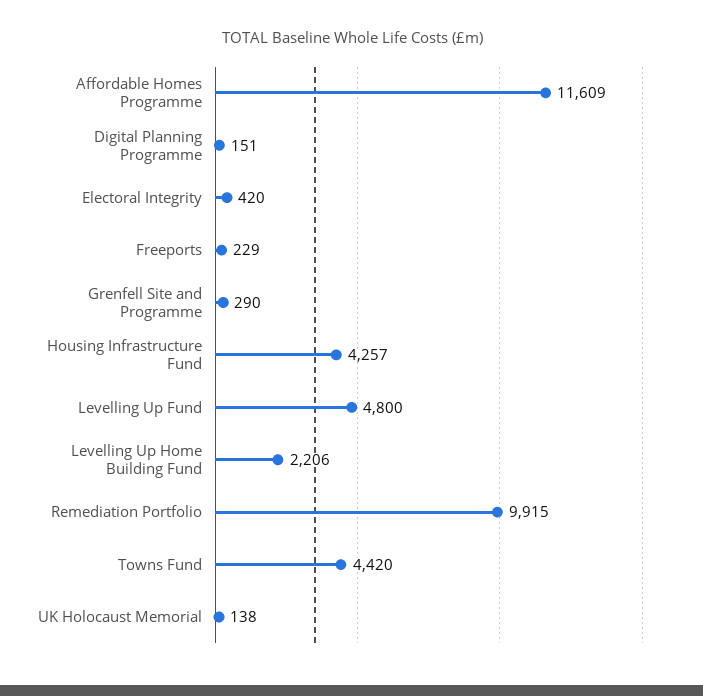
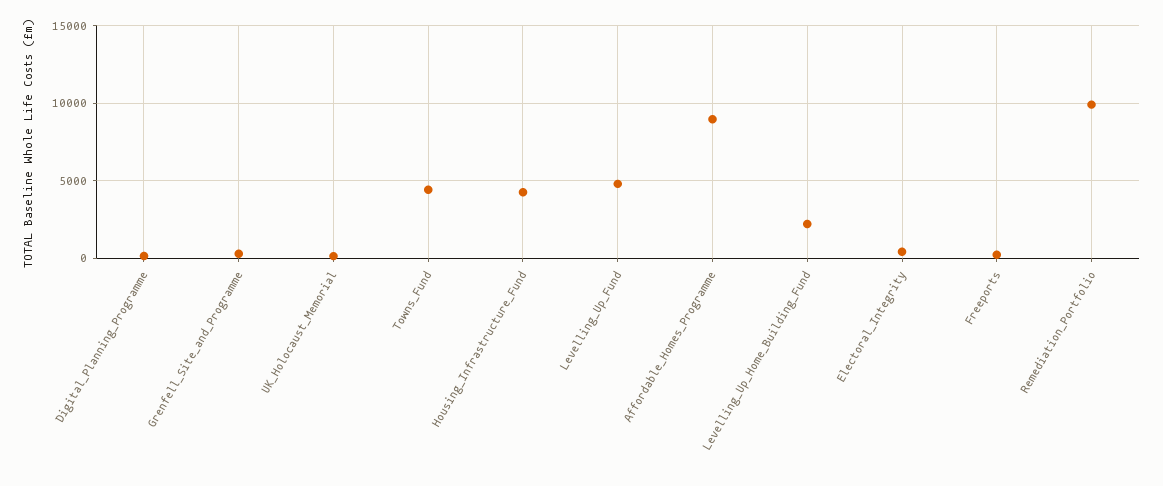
  {
-   "Affordable Homes Programme": 11609,
+   "Affordable Homes Programme": 9000,
    "Digital Planning Programme": 151,
    "Electoral Integrity": 420,
    "Freeports": 229,
    "Grenfell Site and Programme": 290,
    "Housing Infrastructure Fund": 4257,
    "Levelling Up Fund": 4800,
    "Levelling Up Home Building Fund": 2206,
    "Remediation Portfolio": 9915,
    "Towns Fund": 4420,
    "UK Holocaust Memorial": 138
  }

